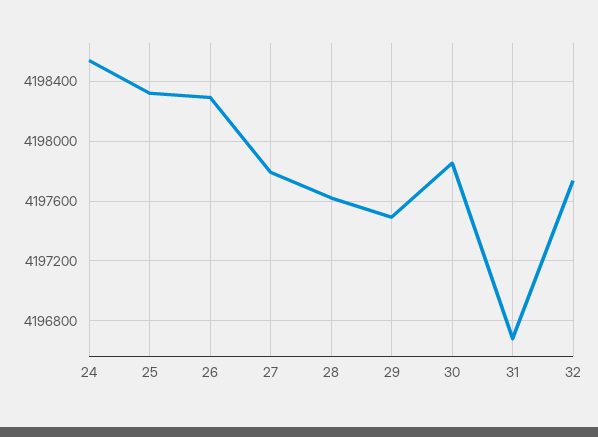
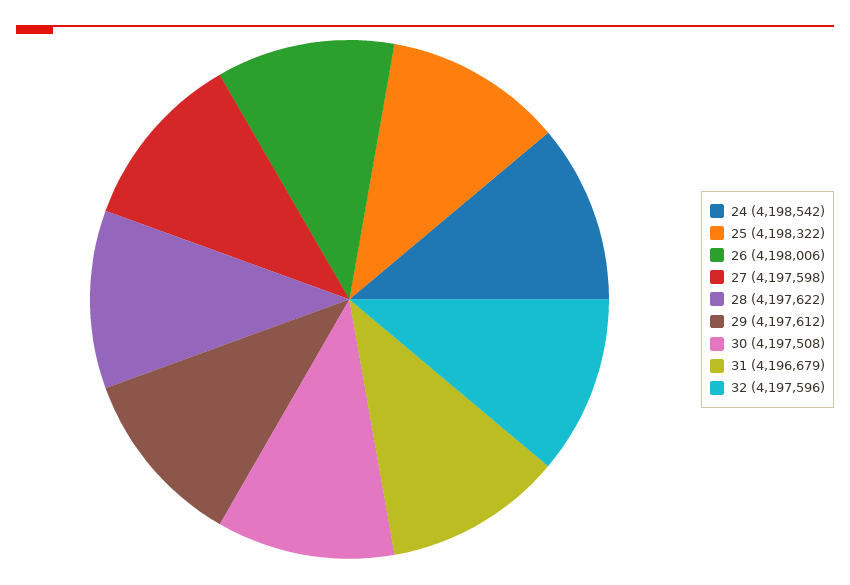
  {
    "24": 4198542,
    "25": 4198322,
-   "26": 4198300,
+   "26": 4198006,
-   "27": 4197800,
+   "27": 4197598,
    "28": 4197622,
-   "29": 4197500,
+   "29": 4197612,
-   "30": 4197850,
+   "30": 4197508,
    "31": 4196679,
-   "32": 4197750
+   "32": 4197596
  }

